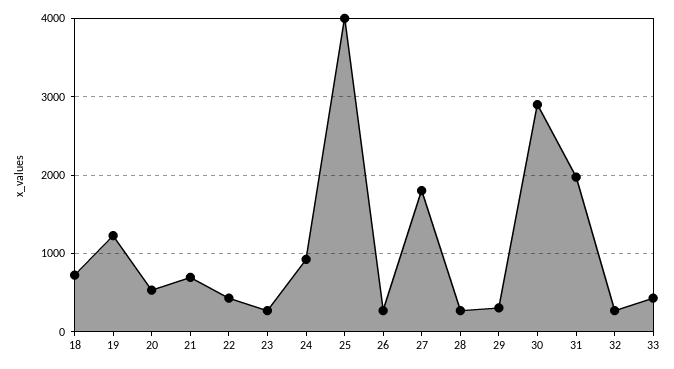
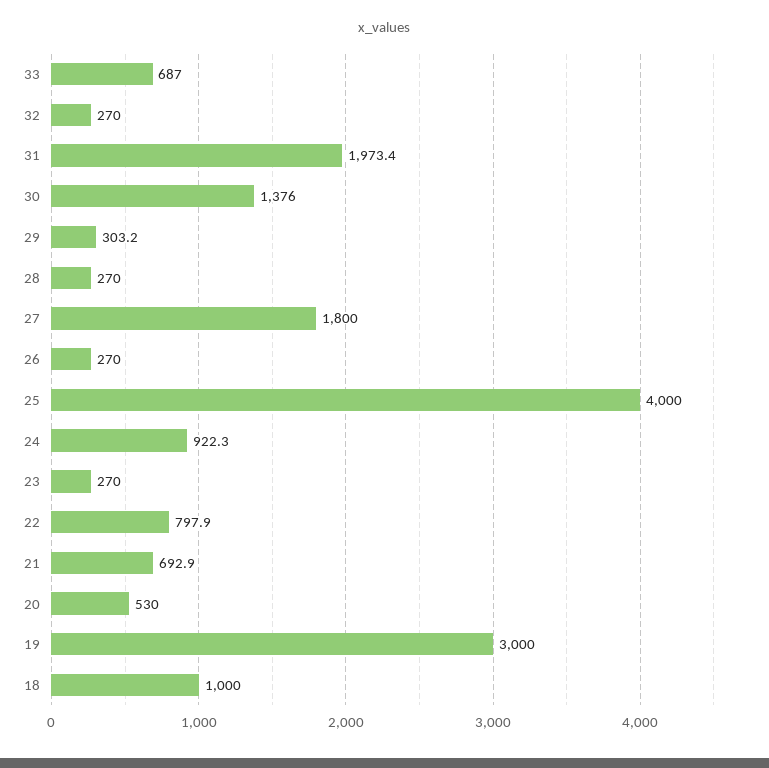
  {
-   "18": 700,
+   "18": 1000,
-   "19": 1200,
+   "19": 3000,
    "20": 530,
    "21": 692.9,
-   "22": 400,
+   "22": 797.9,
    "23": 270,
    "24": 922.3,
    "25": 4000,
    "26": 270,
    "27": 1800,
    "28": 270,
    "29": 303.2,
-   "30": 2900,
+   "30": 1376,
    "31": 1973.4,
    "32": 270,
-   "33": 400
+   "33": 687
  }

